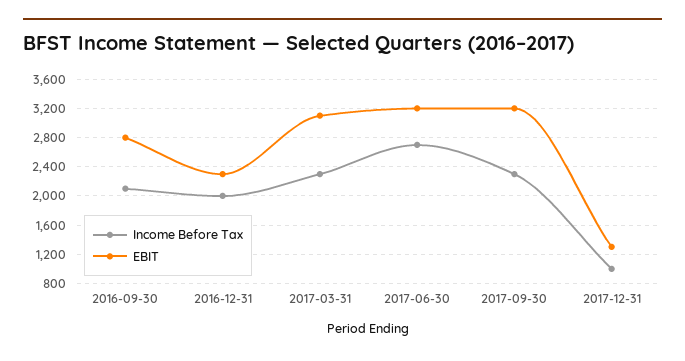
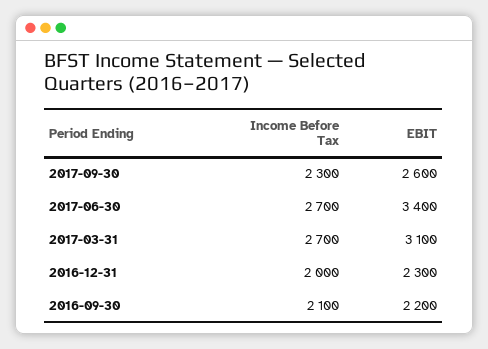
  {
    "Income Before Tax": {
      "2016-09-30": 2100,
      "2016-12-31": 2000,
-     "2017-03-31": 2300,
+     "2017-03-31": 2700,
      "2017-06-30": 2700,
-     "2017-09-30": 2300,
+     "2017-09-30": 2300
-     "2017-12-31": 1000
    },
    "EBIT": {
-     "2016-09-30": 2800,
+     "2016-09-30": 2200,
      "2016-12-31": 2300,
      "2017-03-31": 3100,
-     "2017-06-30": 3200,
+     "2017-06-30": 3400,
-     "2017-09-30": 3200,
+     "2017-09-30": 2600
-     "2017-12-31": 1300
    }
  }

